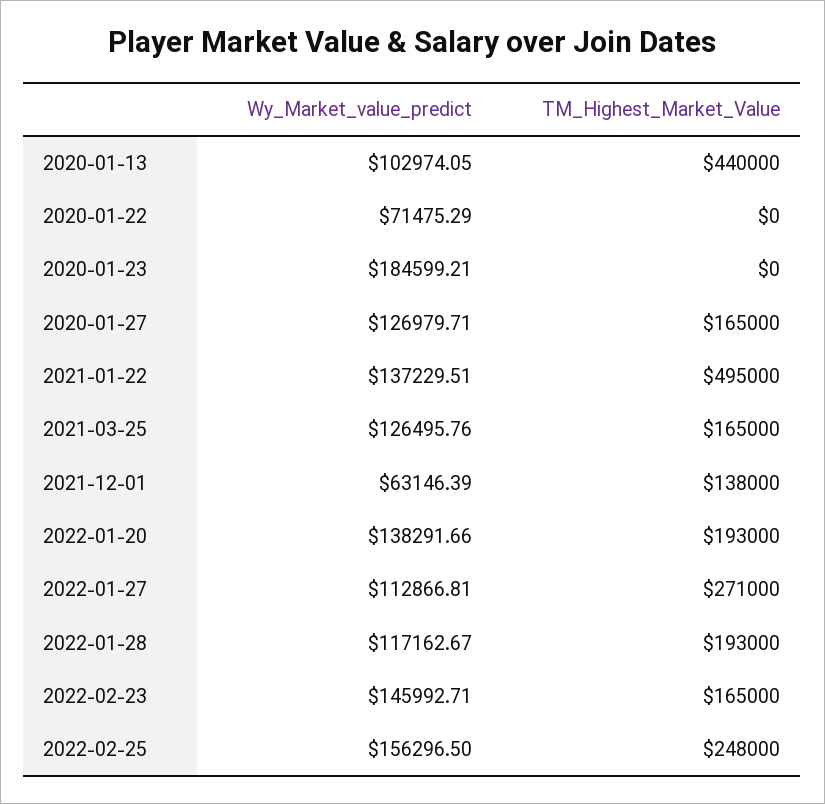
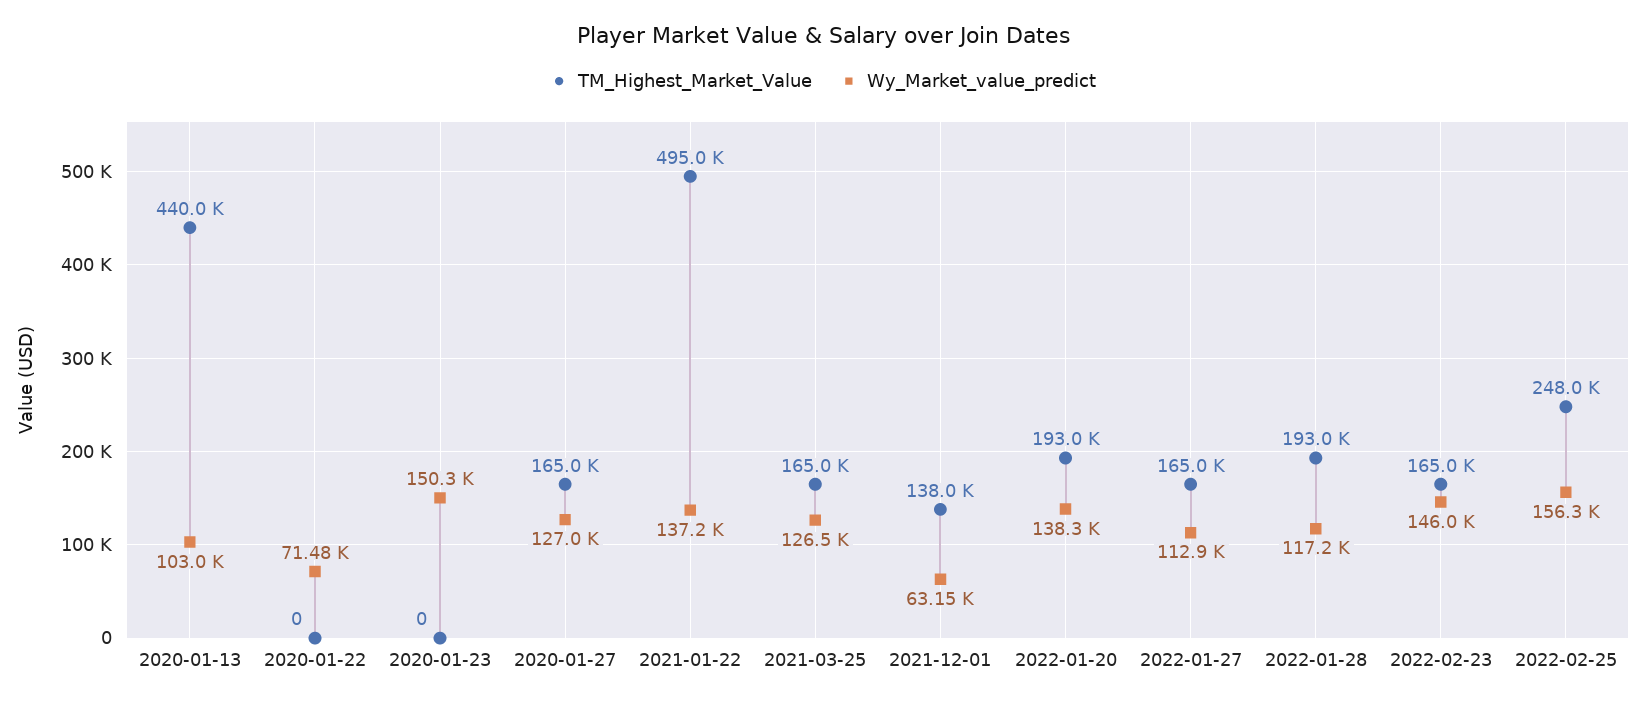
  {
    "Wy_Market_value_predict": {
      "2020-01-13": 102974.05,
      "2020-01-22": 71475.29,
-     "2020-01-23": 184599.21,
+     "2020-01-23": 150300,
      "2020-01-27": 126979.71,
      "2021-01-22": 137229.51,
      "2021-03-25": 126495.76,
      "2021-12-01": 63146.39,
      "2022-01-20": 138291.66,
      "2022-01-27": 112866.81,
      "2022-01-28": 117162.67,
      "2022-02-23": 145992.71,
      "2022-02-25": 156296.5
    },
    "TM_Highest_Market_Value": {
      "2020-01-13": 440000,
      "2020-01-22": 0,
      "2020-01-23": 0,
      "2020-01-27": 165000,
      "2021-01-22": 495000,
      "2021-03-25": 165000,
      "2021-12-01": 138000,
      "2022-01-20": 193000,
-     "2022-01-27": 271000,
+     "2022-01-27": 165000,
      "2022-01-28": 193000,
      "2022-02-23": 165000,
      "2022-02-25": 248000
    }
  }

